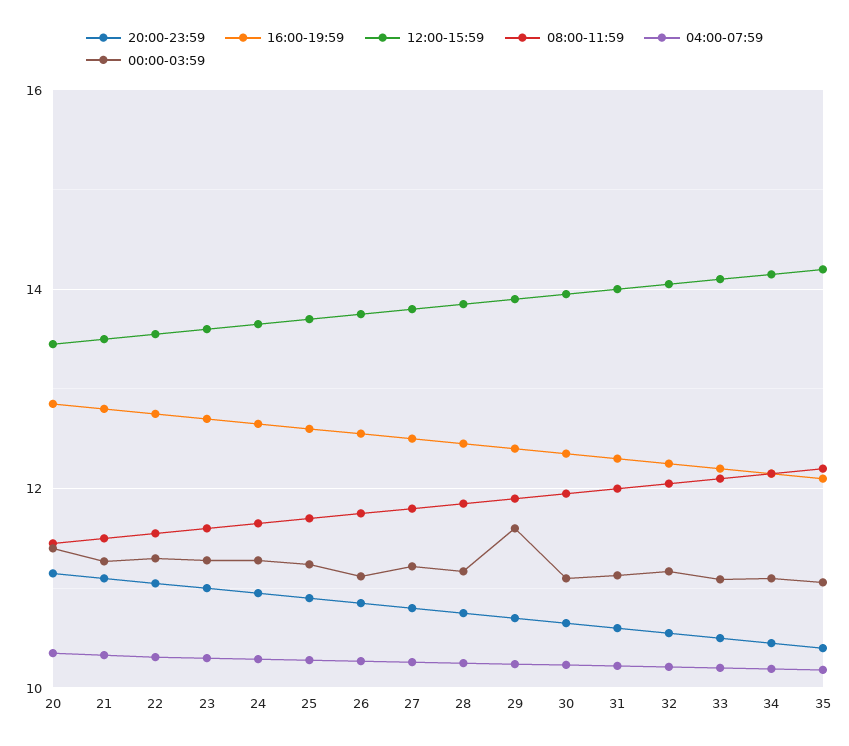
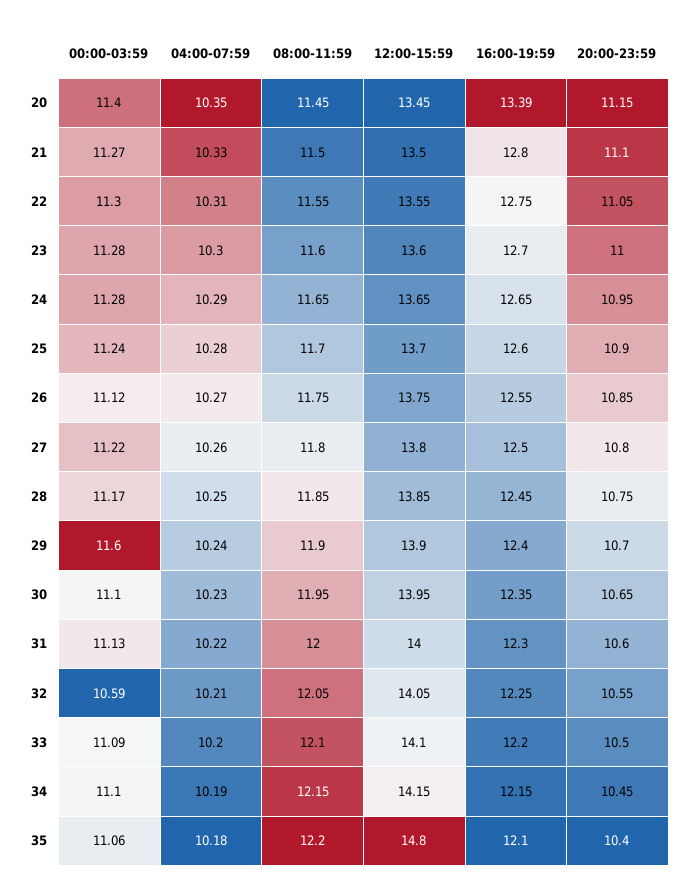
  {
    "20:00-23:59": {
      "20": 11.15,
      "21": 11.1,
      "22": 11.05,
      "23": 11,
      "24": 10.95,
      "25": 10.9,
      "26": 10.85,
      "27": 10.8,
      "28": 10.75,
      "29": 10.7,
      "30": 10.65,
      "31": 10.6,
      "32": 10.55,
      "33": 10.5,
      "34": 10.45,
      "35": 10.4
    },
    "16:00-19:59": {
-     "20": 12.8,
+     "20": 13.39,
      "21": 12.8,
      "22": 12.75,
      "23": 12.7,
      "24": 12.65,
      "25": 12.6,
      "26": 12.55,
      "27": 12.5,
      "28": 12.45,
      "29": 12.4,
      "30": 12.35,
      "31": 12.3,
      "32": 12.25,
      "33": 12.2,
      "34": 12.15,
      "35": 12.1
    },
    "12:00-15:59": {
      "20": 13.45,
      "21": 13.5,
      "22": 13.55,
      "23": 13.6,
      "24": 13.65,
      "25": 13.7,
      "26": 13.75,
      "27": 13.8,
      "28": 13.85,
      "29": 13.9,
      "30": 13.95,
      "31": 14,
      "32": 14.05,
      "33": 14.1,
      "34": 14.15,
-     "35": 14.2
+     "35": 14.8
    },
    "08:00-11:59": {
      "20": 11.45,
      "21": 11.5,
      "22": 11.55,
      "23": 11.6,
      "24": 11.65,
      "25": 11.7,
      "26": 11.75,
      "27": 11.8,
      "28": 11.85,
      "29": 11.9,
      "30": 11.95,
      "31": 12,
      "32": 12.05,
      "33": 12.1,
      "34": 12.15,
      "35": 12.2
    },
    "04:00-07:59": {
      "20": 10.35,
      "21": 10.33,
      "22": 10.31,
      "23": 10.3,
      "24": 10.29,
      "25": 10.28,
      "26": 10.27,
      "27": 10.26,
      "28": 10.25,
      "29": 10.24,
      "30": 10.23,
      "31": 10.22,
      "32": 10.21,
      "33": 10.2,
      "34": 10.19,
      "35": 10.18
    },
    "00:00-03:59": {
      "20": 11.4,
      "21": 11.27,
      "22": 11.3,
      "23": 11.28,
      "24": 11.28,
      "25": 11.24,
      "26": 11.12,
      "27": 11.22,
      "28": 11.17,
      "29": 11.6,
      "30": 11.1,
      "31": 11.13,
-     "32": 11.2,
+     "32": 10.59,
      "33": 11.09,
      "34": 11.1,
      "35": 11.06
    }
  }

